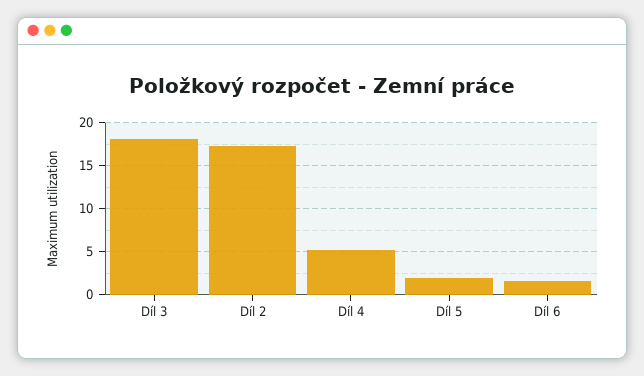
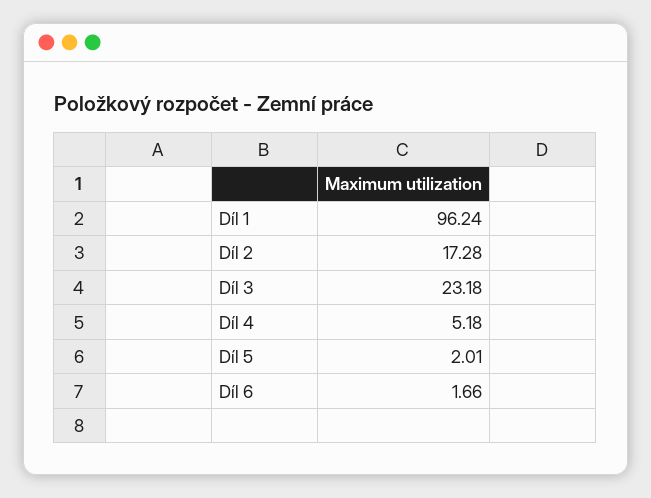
  {
-   "Díl 3": 18,
+   "Díl 3": 23.18,
    "Díl 2": 17.28,
    "Díl 4": 5.18,
    "Díl 5": 2.01,
-   "Díl 6": 1.66
+   "Díl 6": 1.66,
+   "Díl 1": 96.24
  }

